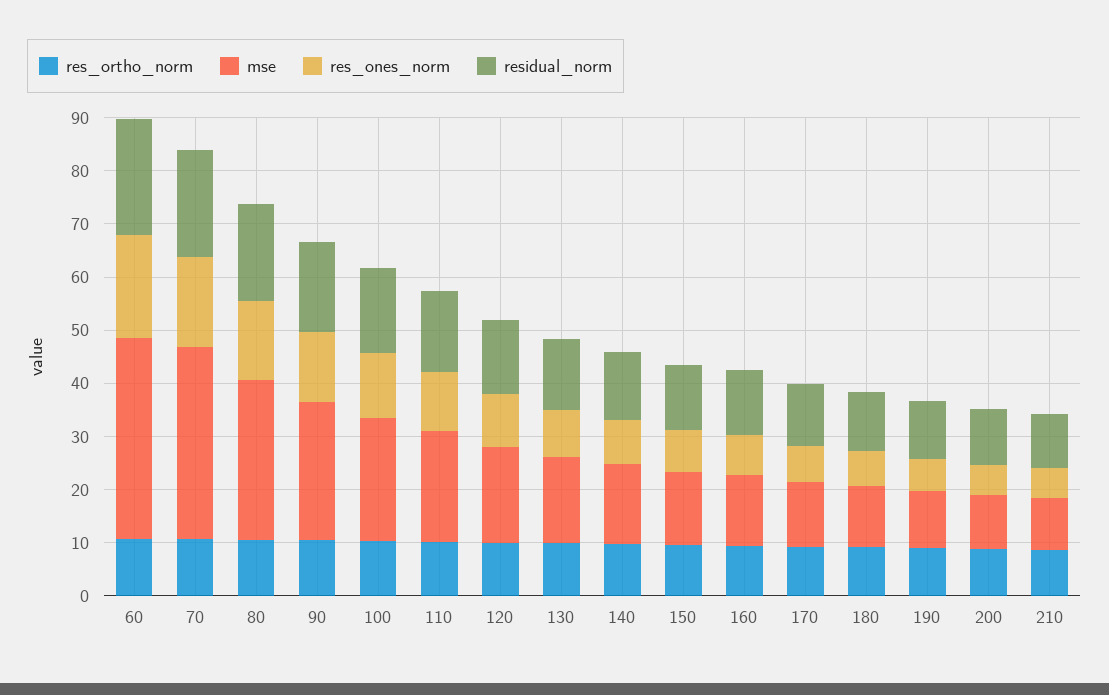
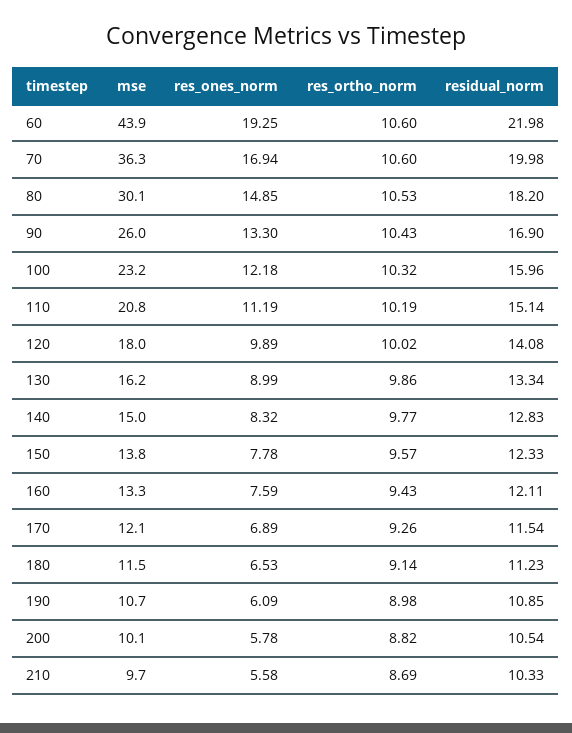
  {
    "res_ortho_norm": {
      "60": 10.6,
      "70": 10.6,
      "80": 10.53,
      "90": 10.43,
      "100": 10.32,
      "110": 10.19,
      "120": 10.02,
      "130": 9.86,
      "140": 9.77,
      "150": 9.57,
      "160": 9.43,
      "170": 9.26,
      "180": 9.14,
      "190": 8.98,
      "200": 8.82,
      "210": 8.69
    },
    "mse": {
-     "60": 38,
+     "60": 43.9,
      "70": 36.3,
      "80": 30.1,
      "90": 26,
      "100": 23.2,
      "110": 20.8,
      "120": 18,
      "130": 16.2,
      "140": 15,
      "150": 13.8,
      "160": 13.3,
      "170": 12.1,
      "180": 11.5,
      "190": 10.7,
      "200": 10.1,
      "210": 9.7
    },
    "res_ones_norm": {
      "60": 19.25,
      "70": 16.94,
      "80": 14.85,
      "90": 13.3,
      "100": 12.18,
      "110": 11.19,
      "120": 9.89,
      "130": 8.99,
      "140": 8.32,
      "150": 7.78,
      "160": 7.59,
      "170": 6.89,
      "180": 6.53,
      "190": 6.09,
      "200": 5.78,
      "210": 5.58
    },
    "residual_norm": {
      "60": 21.98,
      "70": 19.98,
      "80": 18.2,
      "90": 16.9,
      "100": 15.96,
      "110": 15.14,
      "120": 14.08,
      "130": 13.34,
      "140": 12.83,
      "150": 12.33,
      "160": 12.11,
      "170": 11.54,
      "180": 11.23,
      "190": 10.85,
      "200": 10.54,
      "210": 10.33
    }
  }

